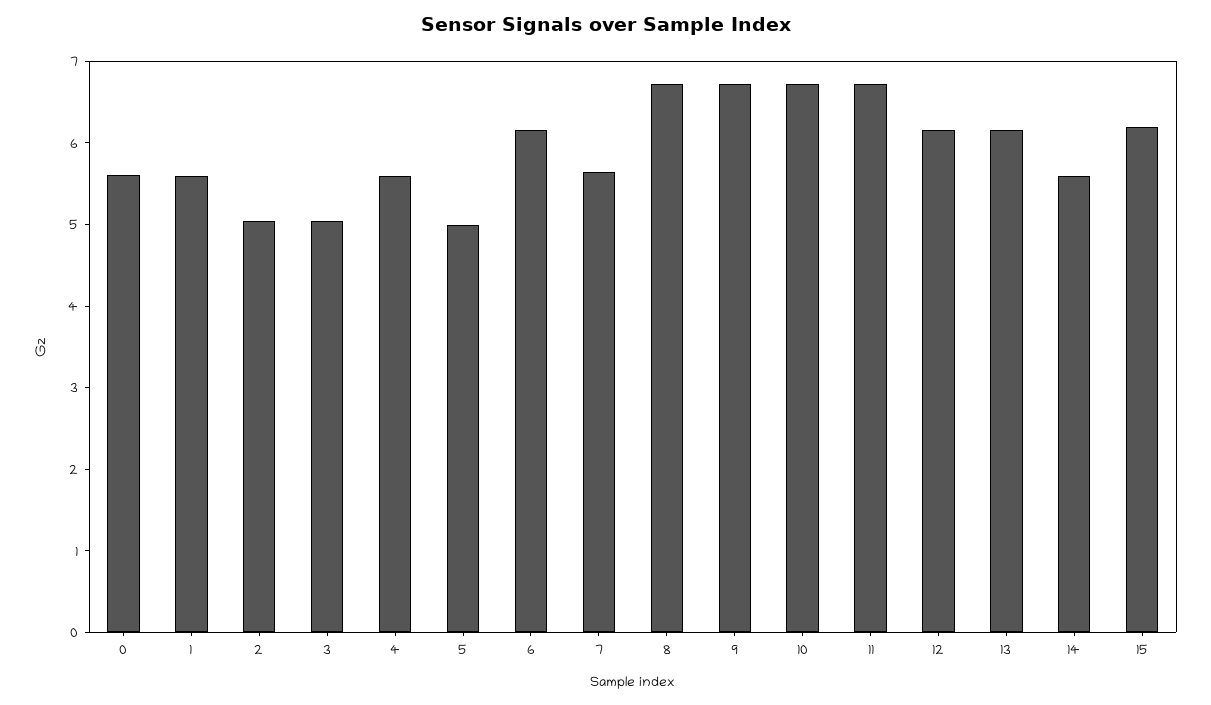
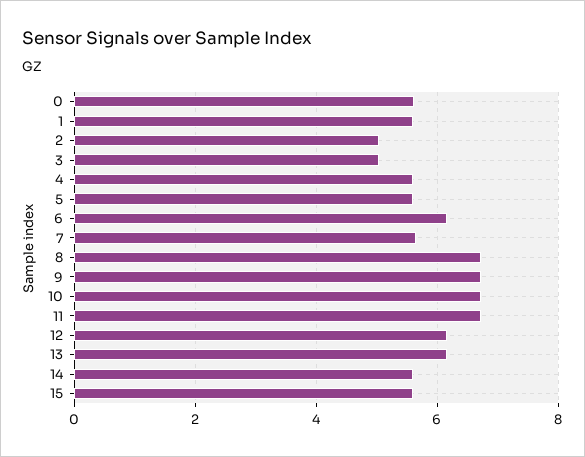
  {
    "0": 5.6,
    "1": 5.6,
    "2": 5,
    "3": 5,
    "4": 5.6,
-   "5": 5,
+   "5": 5.6,
    "6": 6.2,
    "7": 5.6,
    "8": 6.8,
    "9": 6.8,
    "10": 6.8,
    "11": 6.8,
    "12": 6.2,
    "13": 6.2,
    "14": 5.6,
-   "15": 6.2
+   "15": 5.6
  }

